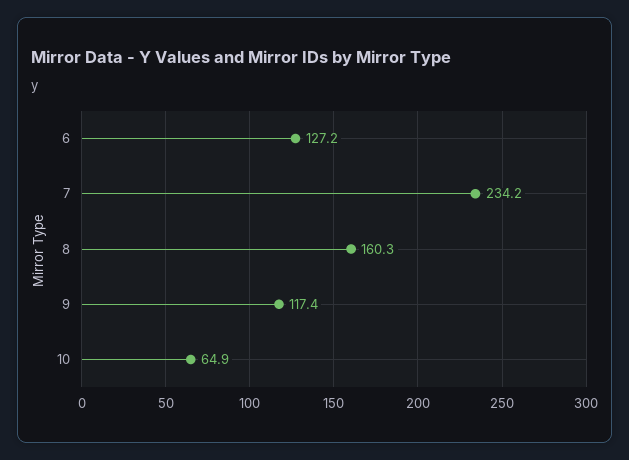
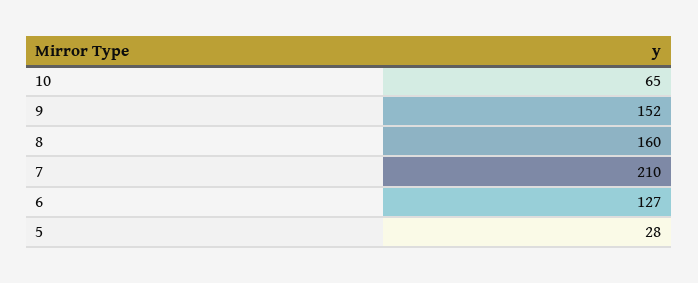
  {
    "6": 127.2,
-   "7": 234.2,
+   "7": 210,
    "8": 160.3,
-   "9": 117.4,
+   "9": 152,
-   "10": 64.9
+   "10": 64.9,
+   "5": 28
  }

